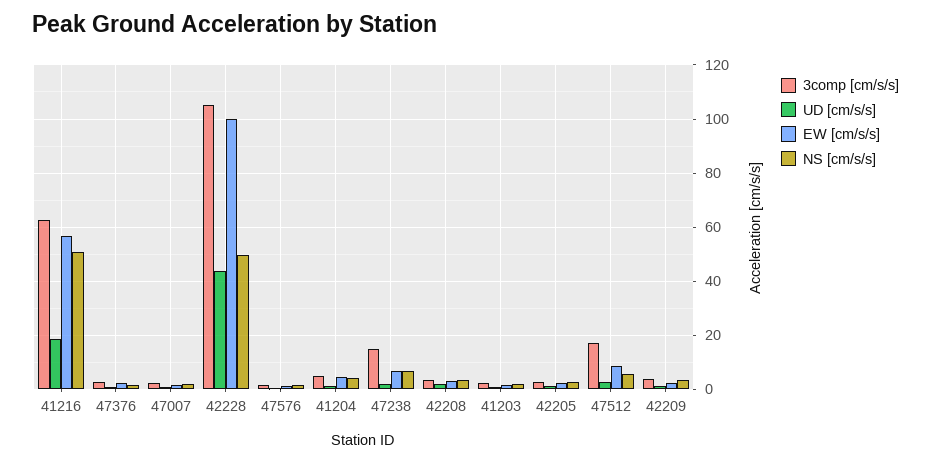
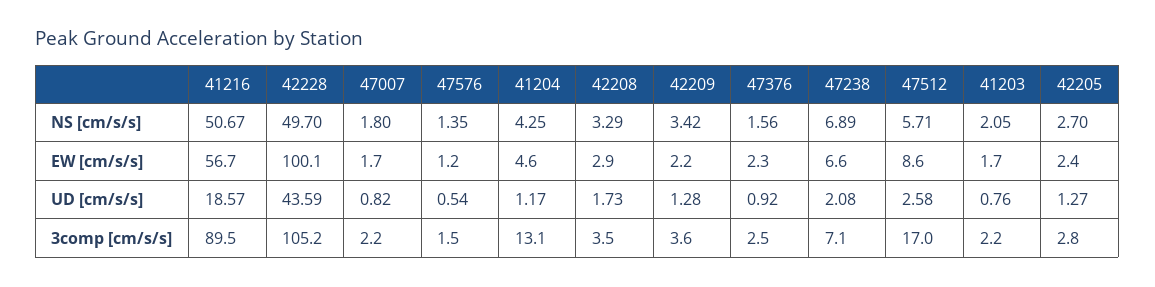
  {
    "3comp [cm/s/s]": {
-     "41216": 62.5,
+     "41216": 89.5,
      "47376": 2.5,
      "47007": 2.2,
      "42228": 105.2,
      "47576": 1.5,
-     "41204": 5,
+     "41204": 13.1,
-     "47238": 15,
+     "47238": 7.1,
      "42208": 3.5,
      "41203": 2.2,
      "42205": 2.8,
      "47512": 17,
      "42209": 3.6
    },
    "UD [cm/s/s]": {
      "41216": 18.57,
      "47376": 0.92,
      "47007": 0.82,
      "42228": 43.59,
      "47576": 0.54,
      "41204": 1.17,
      "47238": 2.08,
      "42208": 1.73,
      "41203": 0.76,
      "42205": 1.27,
      "47512": 2.58,
      "42209": 1.28
    },
    "EW [cm/s/s]": {
      "41216": 56.7,
      "47376": 2.3,
      "47007": 1.7,
      "42228": 100.1,
      "47576": 1.2,
      "41204": 4.6,
      "47238": 6.6,
      "42208": 2.9,
      "41203": 1.7,
      "42205": 2.4,
      "47512": 8.6,
      "42209": 2.2
    },
    "NS [cm/s/s]": {
      "41216": 50.67,
      "47376": 1.56,
      "47007": 1.8,
      "42228": 49.7,
      "47576": 1.35,
      "41204": 4.25,
      "47238": 6.89,
      "42208": 3.29,
      "41203": 2.05,
      "42205": 2.7,
      "47512": 5.71,
      "42209": 3.42
    }
  }

